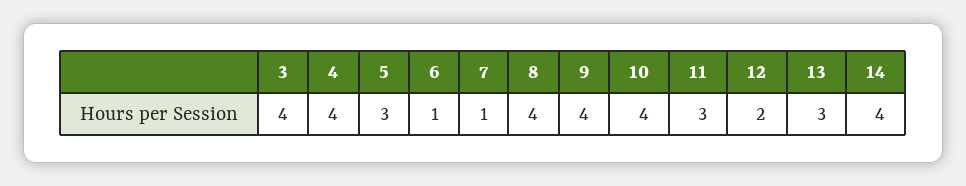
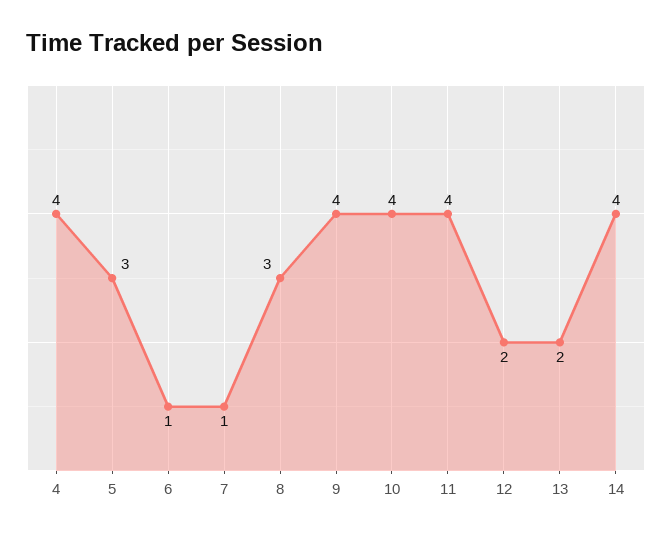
  {
-   "3": 4,
    "4": 4,
    "5": 3,
    "6": 1,
    "7": 1,
-   "8": 4,
+   "8": 3,
    "9": 4,
    "10": 4,
-   "11": 3,
+   "11": 4,
    "12": 2,
-   "13": 3,
+   "13": 2,
    "14": 4
  }

